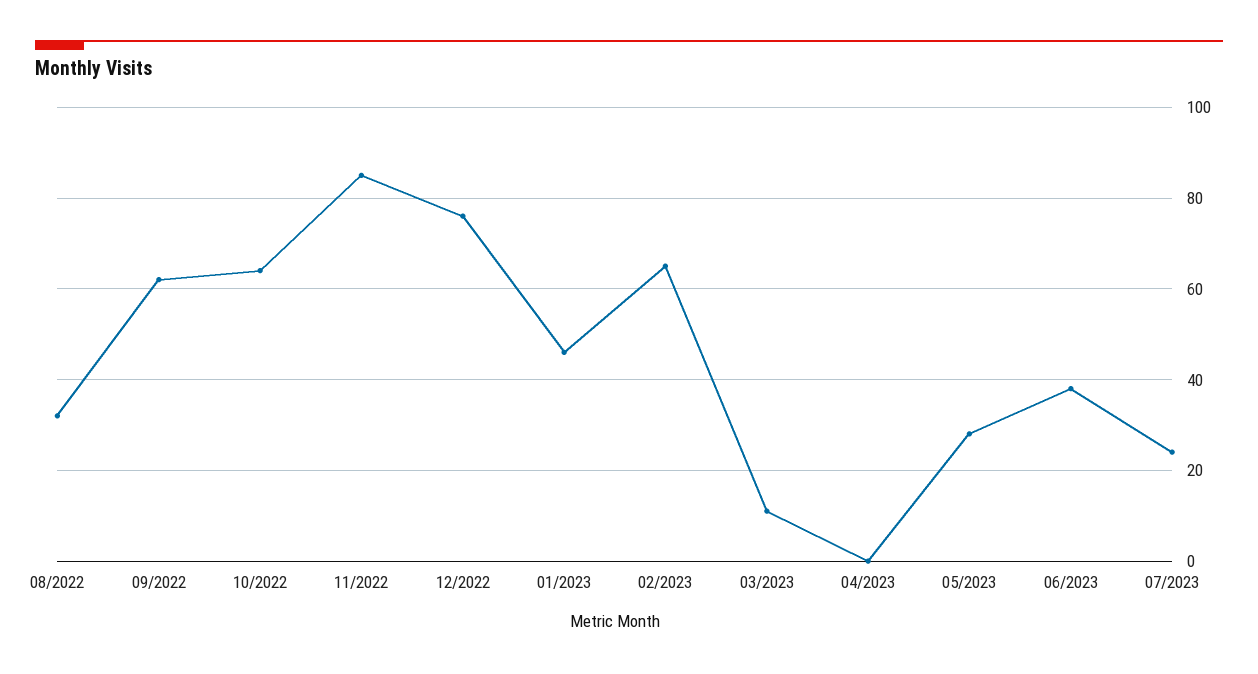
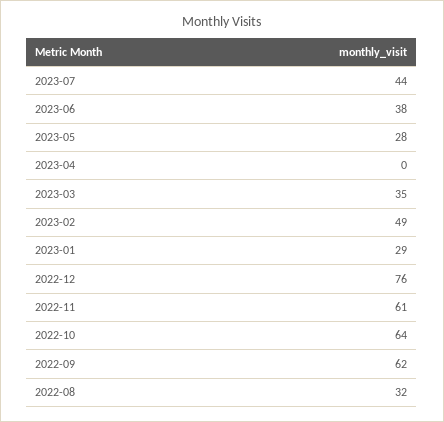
  {
    "08/2022": 32,
    "09/2022": 62,
    "10/2022": 64,
-   "11/2022": 85,
+   "11/2022": 61,
    "12/2022": 76,
-   "01/2023": 45,
+   "01/2023": 29,
-   "02/2023": 65,
+   "02/2023": 49,
-   "03/2023": 10,
+   "03/2023": 35,
    "04/2023": 0,
    "05/2023": 28,
    "06/2023": 38,
-   "07/2023": 25
+   "07/2023": 44
  }

